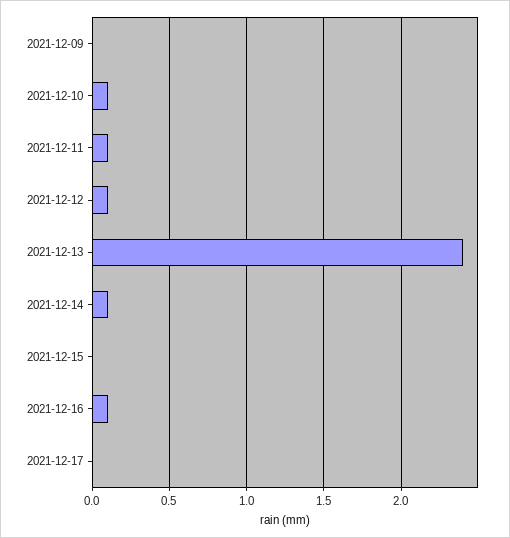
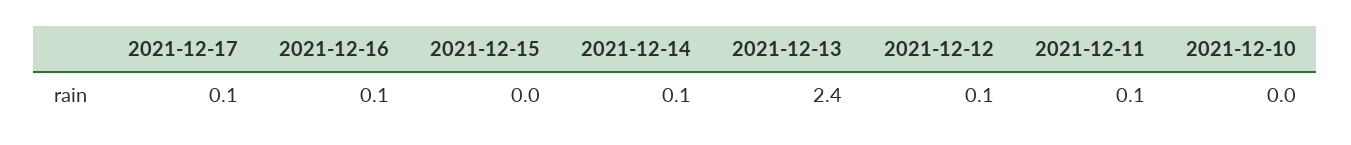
  {
-   "2021-12-09": 0,
-   "2021-12-10": 0.1,
+   "2021-12-10": 0,
    "2021-12-11": 0.1,
    "2021-12-12": 0.1,
    "2021-12-13": 2.4,
    "2021-12-14": 0.1,
    "2021-12-15": 0,
    "2021-12-16": 0.1,
-   "2021-12-17": 0
+   "2021-12-17": 0.1
  }

